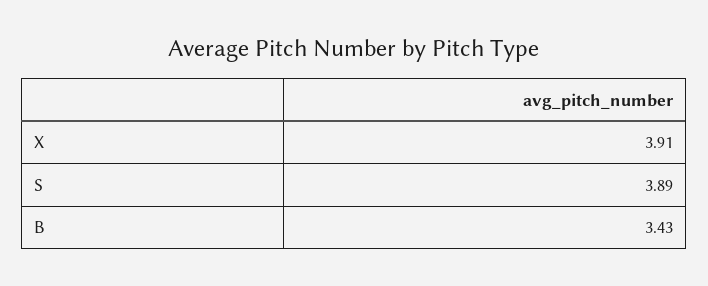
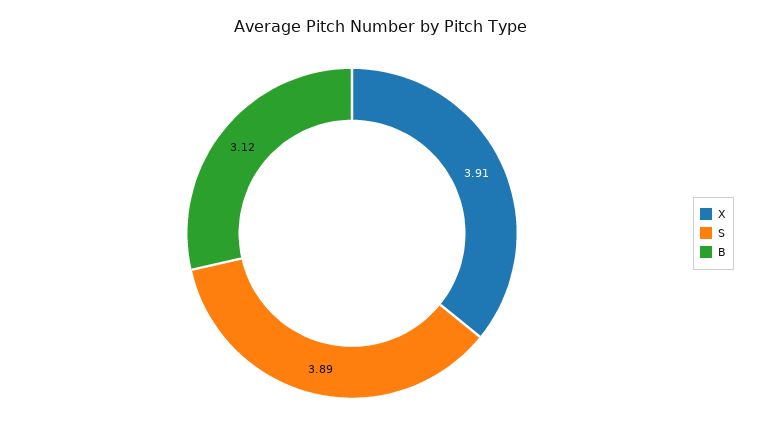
  {
    "X": 3.91,
    "S": 3.89,
-   "B": 3.43
+   "B": 3.12
  }

